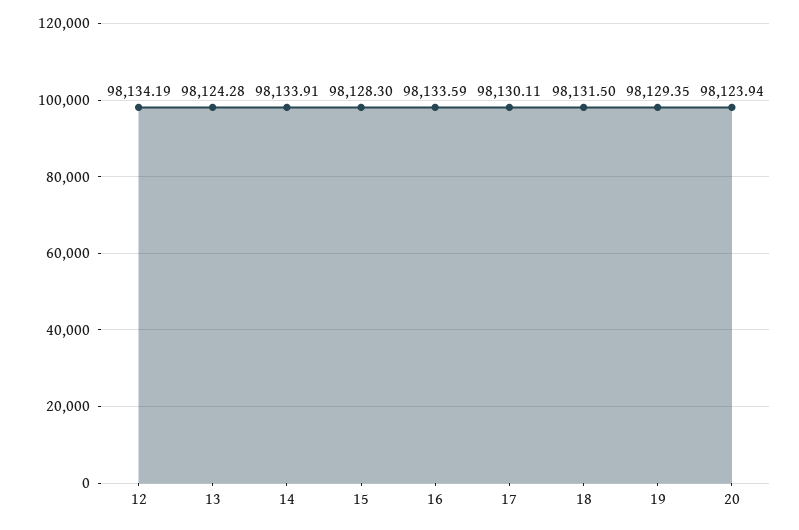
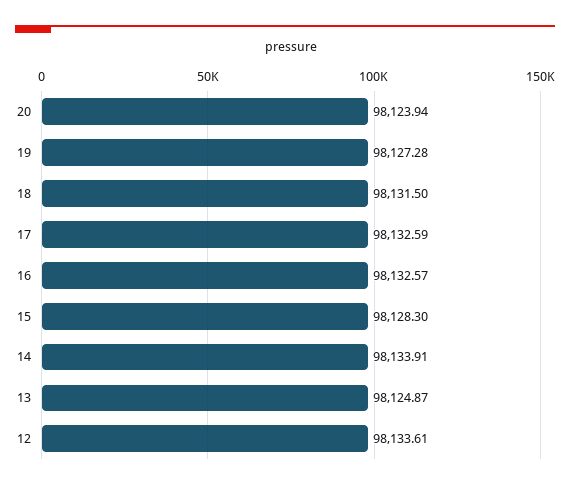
  {
-   "12": 98134.19,
+   "12": 98133.61,
-   "13": 98124.28,
+   "13": 98124.87,
    "14": 98133.91,
    "15": 98128.3,
-   "16": 98133.59,
+   "16": 98132.57,
-   "17": 98130.11,
+   "17": 98132.59,
    "18": 98131.5,
-   "19": 98129.35,
+   "19": 98127.28,
    "20": 98123.94
  }

